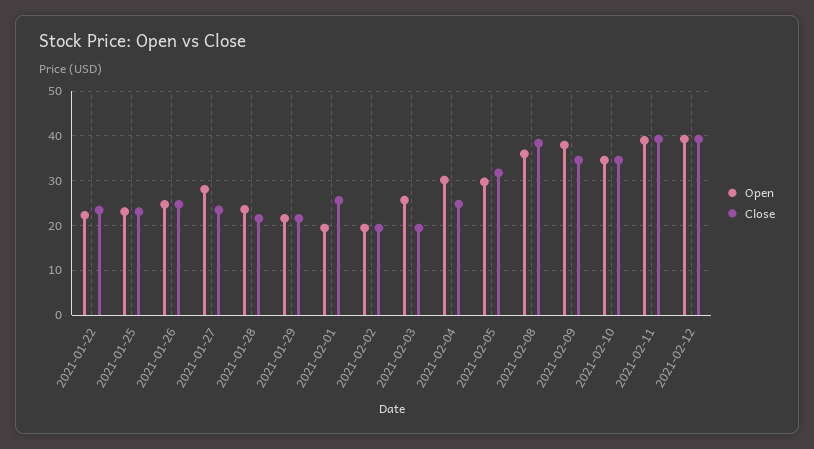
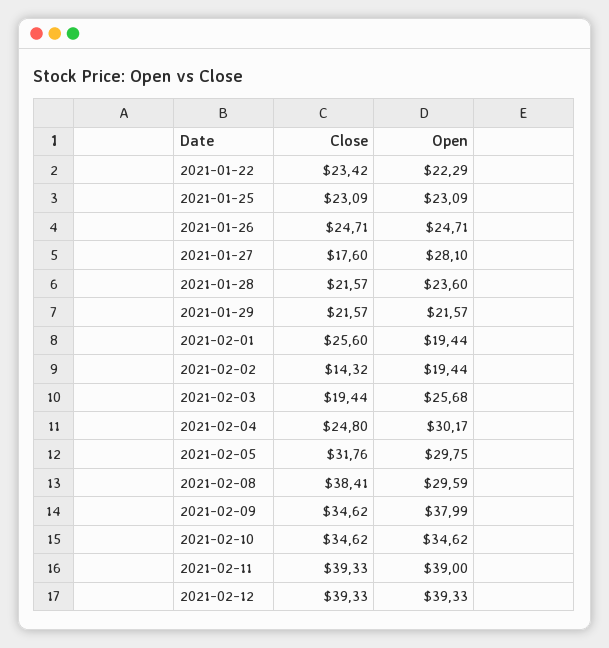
  {
    "Open": {
      "2021-01-22": 22.29,
      "2021-01-25": 23.09,
      "2021-01-26": 24.71,
      "2021-01-27": 28.1,
      "2021-01-28": 23.6,
      "2021-01-29": 21.57,
      "2021-02-01": 19.44,
      "2021-02-02": 19.44,
      "2021-02-03": 25.68,
      "2021-02-04": 30.17,
      "2021-02-05": 29.75,
-     "2021-02-08": 36,
+     "2021-02-08": 29.59,
      "2021-02-09": 37.99,
      "2021-02-10": 34.62,
      "2021-02-11": 39,
      "2021-02-12": 39.33
    },
    "Close": {
      "2021-01-22": 23.42,
      "2021-01-25": 23.09,
      "2021-01-26": 24.71,
-     "2021-01-27": 24,
+     "2021-01-27": 17.6,
      "2021-01-28": 21.57,
      "2021-01-29": 21.57,
      "2021-02-01": 25.6,
-     "2021-02-02": 20,
+     "2021-02-02": 14.32,
      "2021-02-03": 19.44,
      "2021-02-04": 24.8,
      "2021-02-05": 31.76,
      "2021-02-08": 38.41,
      "2021-02-09": 34.62,
      "2021-02-10": 34.62,
      "2021-02-11": 39.33,
      "2021-02-12": 39.33
    }
  }

